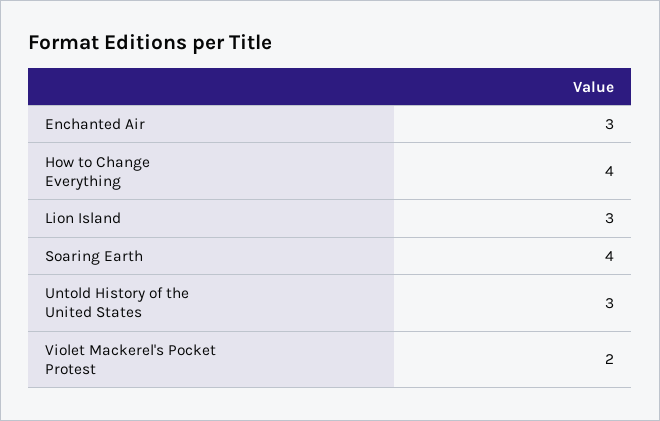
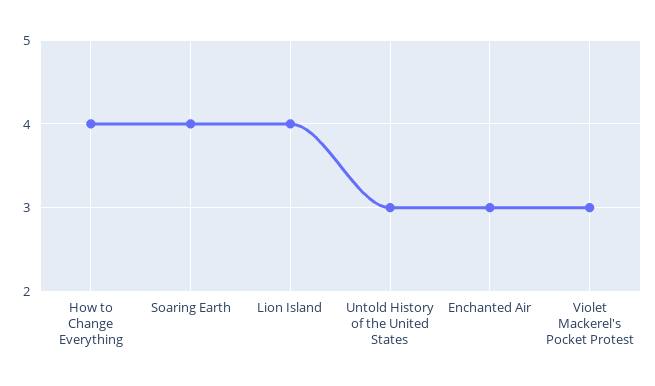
  {
    "Enchanted Air": 3,
    "How to Change Everything": 4,
-   "Lion Island": 3,
+   "Lion Island": 4,
    "Soaring Earth": 4,
    "Untold History of the United States": 3,
-   "Violet Mackerel's Pocket Protest": 2
+   "Violet Mackerel's Pocket Protest": 3
  }

